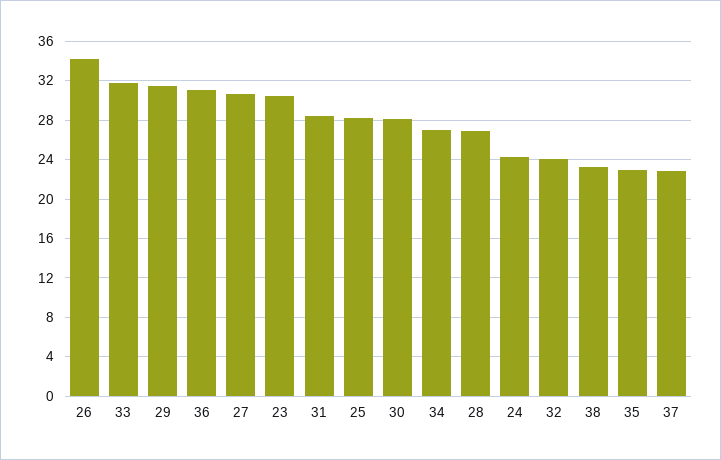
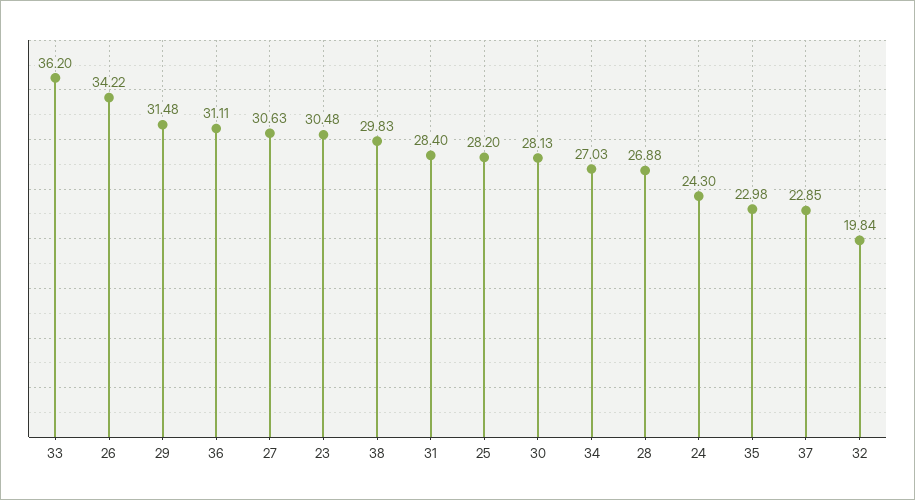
  {
    "26": 34.22,
-   "33": 32,
+   "33": 36.2,
    "29": 31.48,
    "36": 31.11,
    "27": 30.63,
    "23": 30.48,
    "31": 28.4,
    "25": 28.2,
    "30": 28.13,
    "34": 27.03,
    "28": 26.88,
    "24": 24.3,
-   "32": 24,
+   "32": 19.84,
-   "38": 23,
+   "38": 29.83,
    "35": 22.98,
    "37": 22.85
  }

